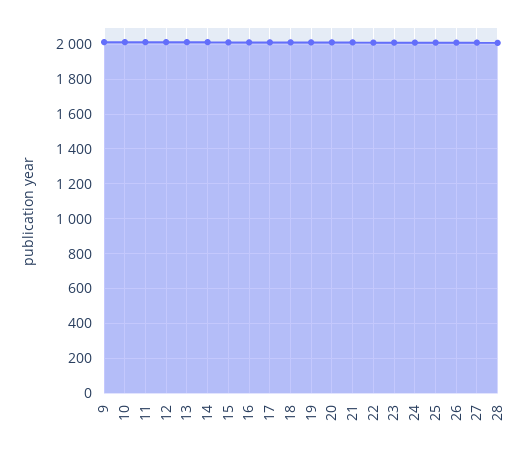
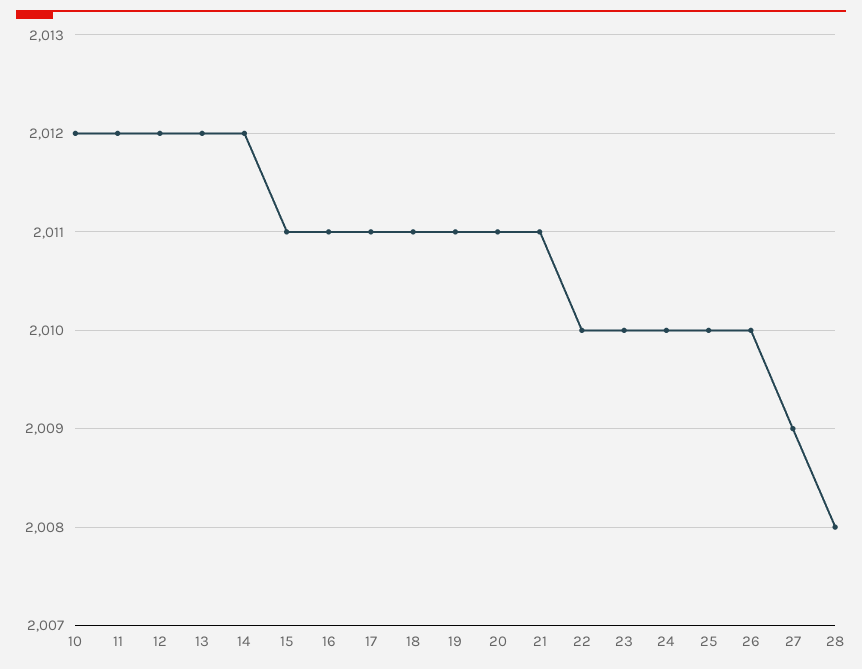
  {
-   "9": 2000,
    "10": 2012,
    "11": 2012,
    "12": 2012,
    "13": 2012,
    "14": 2012,
    "15": 2011,
    "16": 2011,
    "17": 2011,
    "18": 2011,
    "19": 2011,
    "20": 2011,
    "21": 2011,
    "22": 2010,
    "23": 2010,
    "24": 2010,
    "25": 2010,
    "26": 2010,
    "27": 2009,
    "28": 2008
  }

